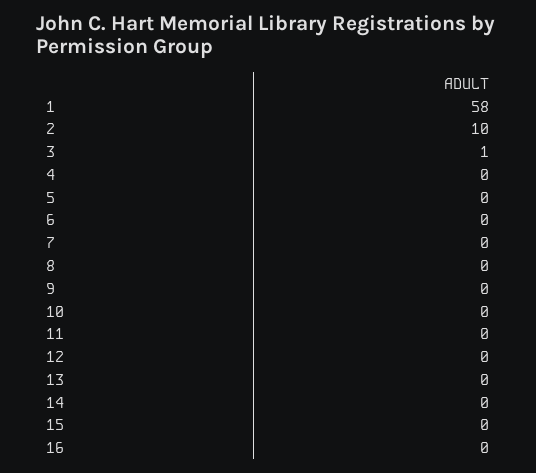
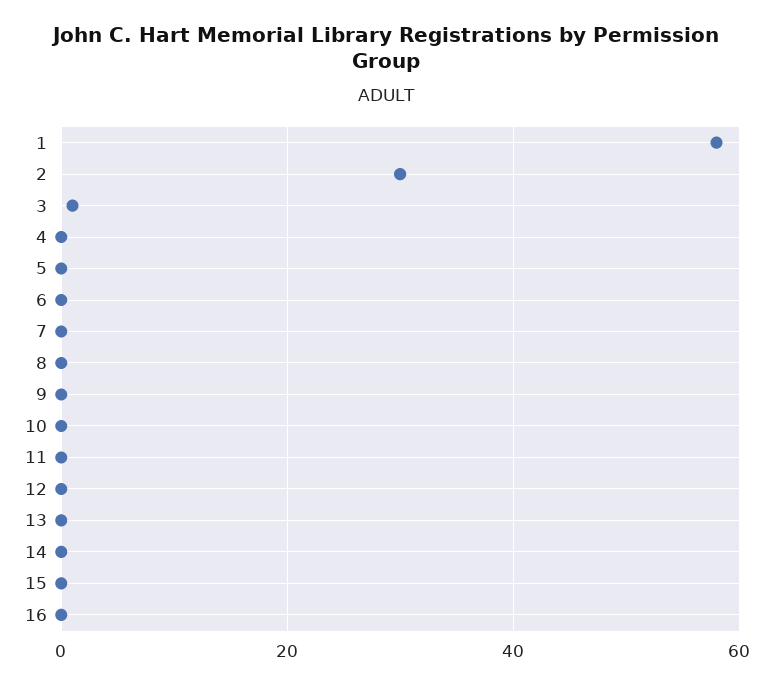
  {
    "1": 58,
-   "2": 10,
+   "2": 30,
    "3": 1,
    "4": 0,
    "5": 0,
    "6": 0,
    "7": 0,
    "8": 0,
    "9": 0,
    "10": 0,
    "11": 0,
    "12": 0,
    "13": 0,
    "14": 0,
    "15": 0,
    "16": 0
  }

